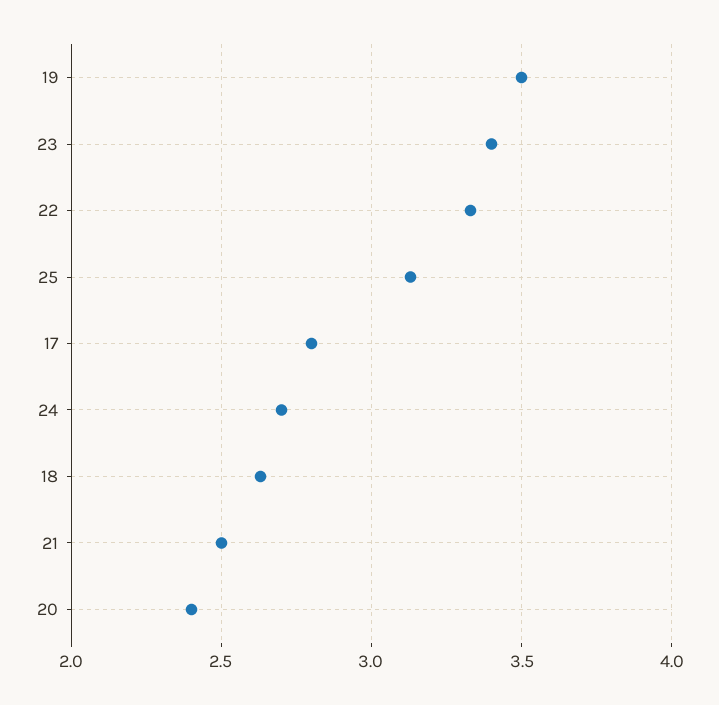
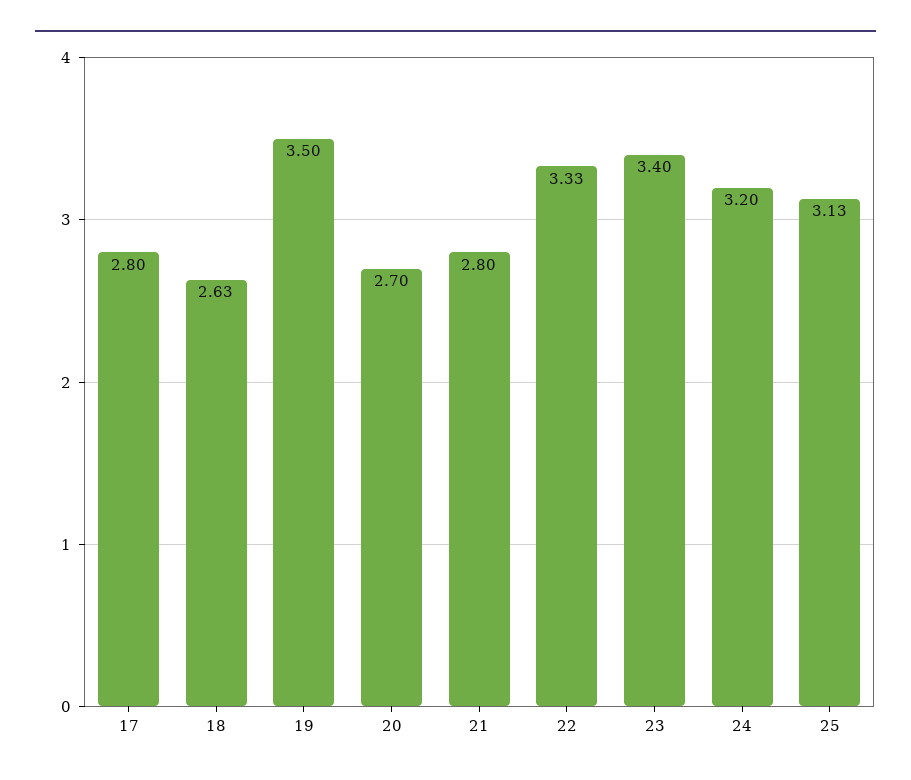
  {
    "19": 3.5,
    "23": 3.4,
    "22": 3.33,
    "25": 3.13,
    "17": 2.8,
-   "24": 2.7,
+   "24": 3.2,
    "18": 2.63,
-   "21": 2.5,
+   "21": 2.8,
-   "20": 2.4
+   "20": 2.7
  }

